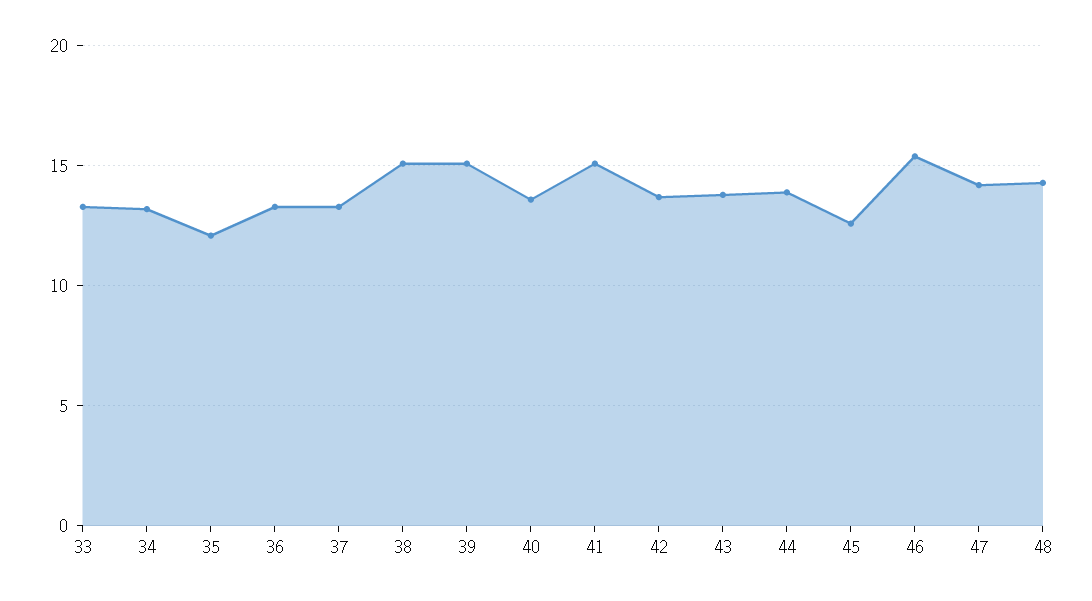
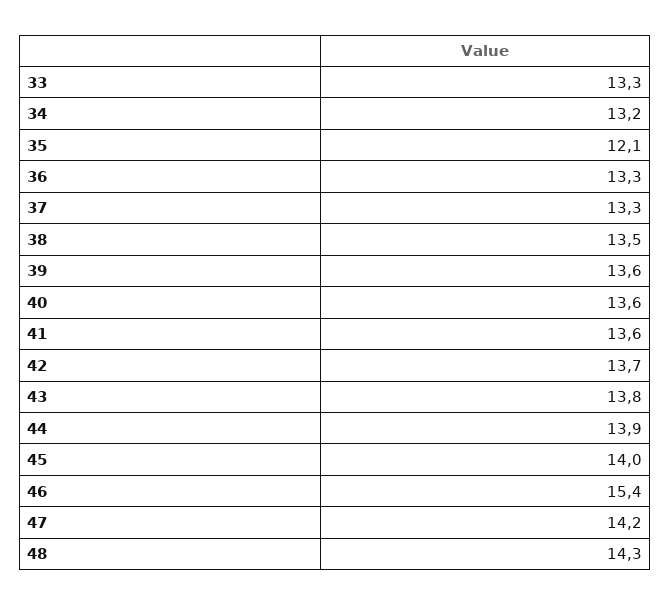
  {
    "33": 13.3,
    "34": 13.2,
    "35": 12.1,
    "36": 13.3,
    "37": 13.3,
-   "38": 15,
+   "38": 13.5,
-   "39": 15,
+   "39": 13.6,
    "40": 13.6,
-   "41": 15,
+   "41": 13.6,
    "42": 13.7,
    "43": 13.8,
    "44": 13.9,
-   "45": 12.5,
+   "45": 14,
    "46": 15.4,
    "47": 14.2,
    "48": 14.3
  }

